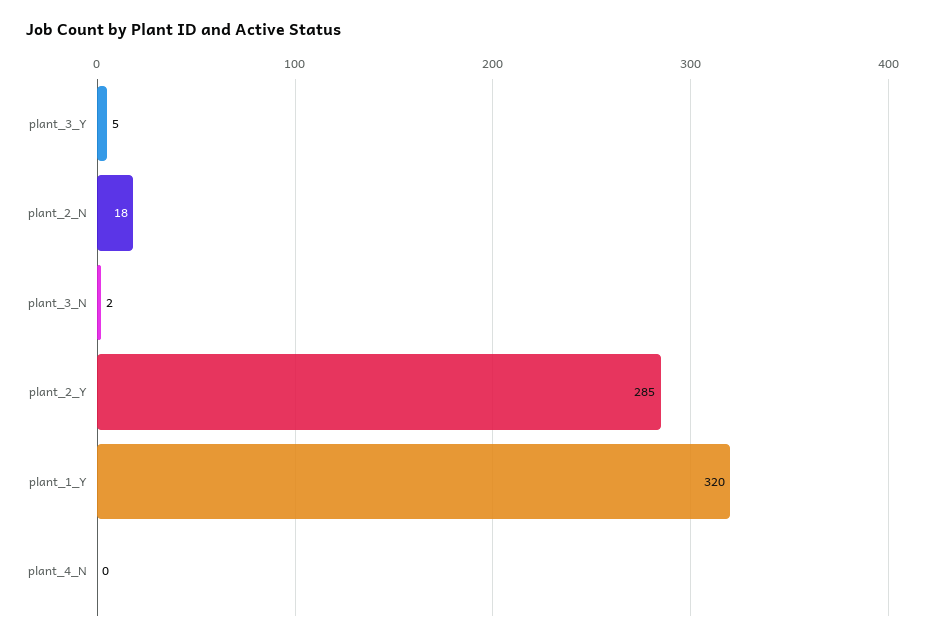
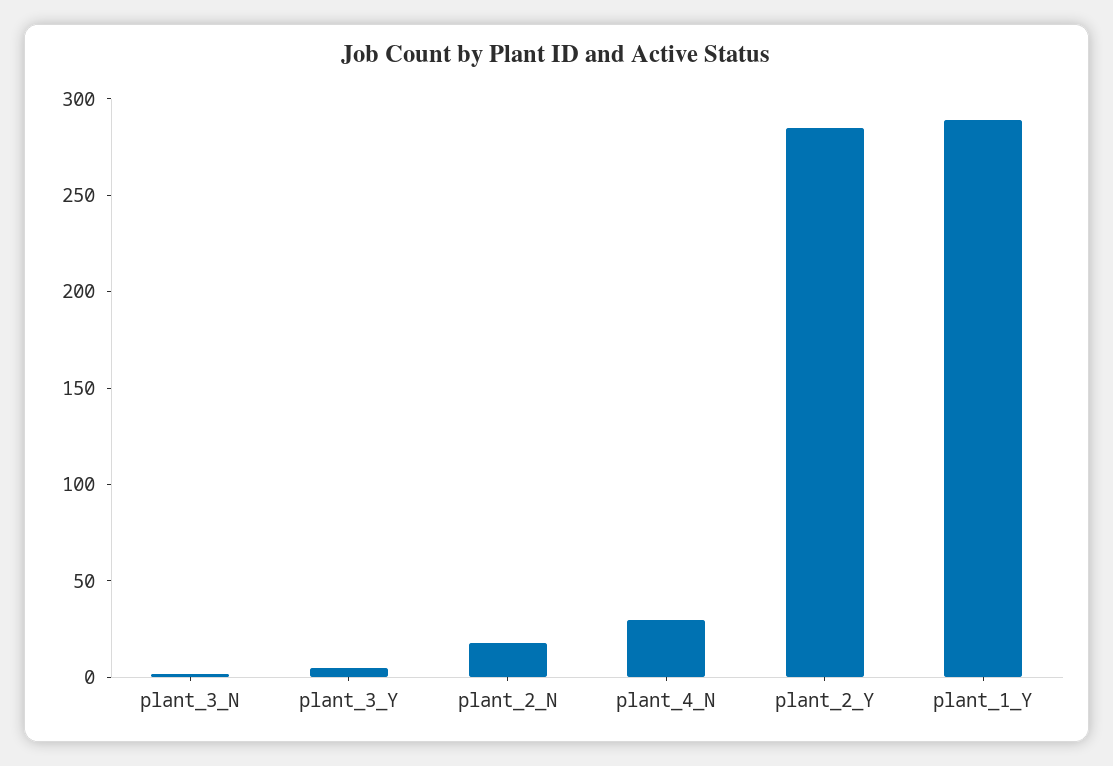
  {
    "plant_3_Y": 5,
    "plant_2_N": 18,
    "plant_3_N": 2,
    "plant_2_Y": 285,
-   "plant_1_Y": 320,
+   "plant_1_Y": 290,
-   "plant_4_N": 0
+   "plant_4_N": 30
  }

